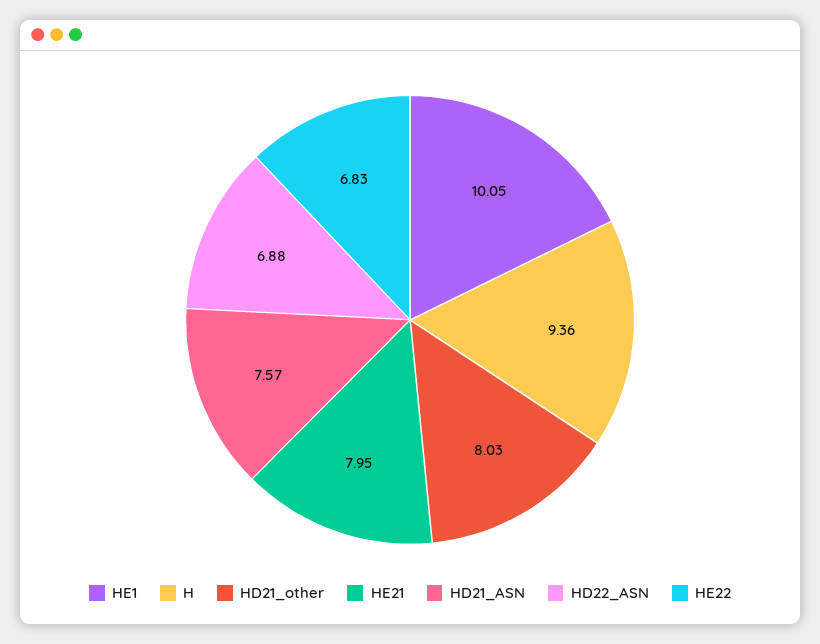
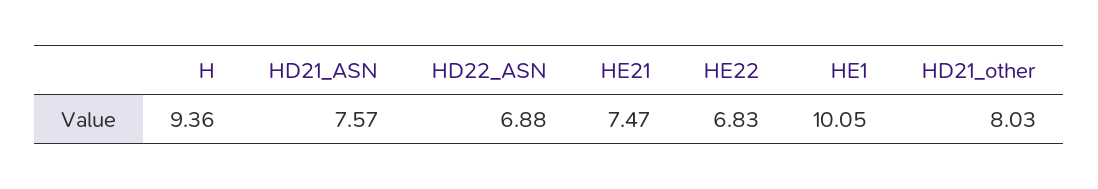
  {
    "HE1": 10.05,
    "H": 9.36,
    "HD21_other": 8.03,
-   "HE21": 7.95,
+   "HE21": 7.47,
    "HD21_ASN": 7.57,
    "HD22_ASN": 6.88,
    "HE22": 6.83
  }

